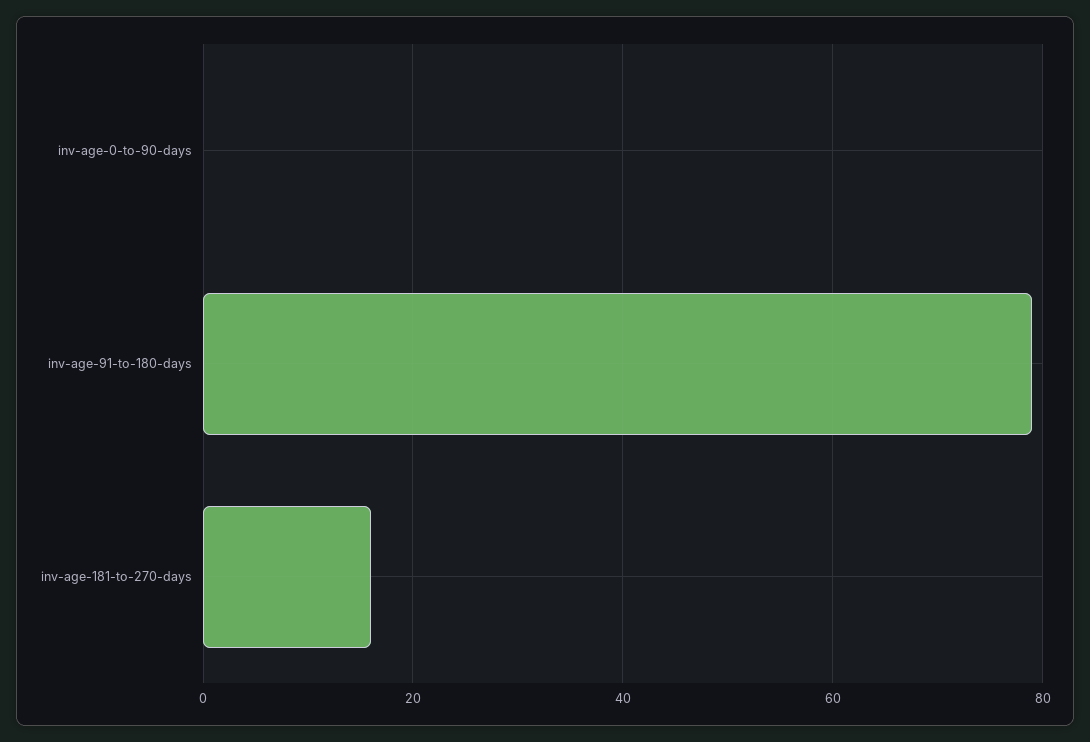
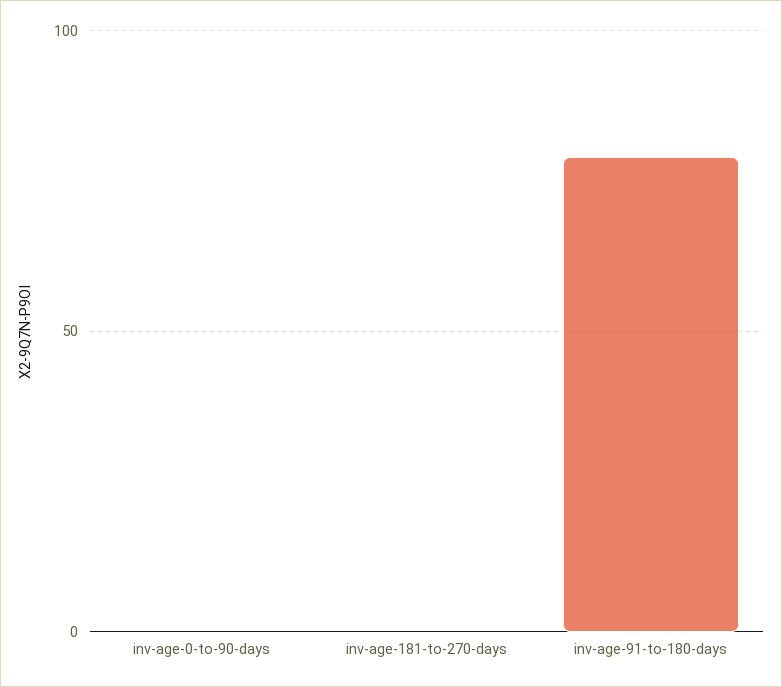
  {
    "inv-age-0-to-90-days": 0,
    "inv-age-91-to-180-days": 80,
-   "inv-age-181-to-270-days": 15
+   "inv-age-181-to-270-days": 0
  }

